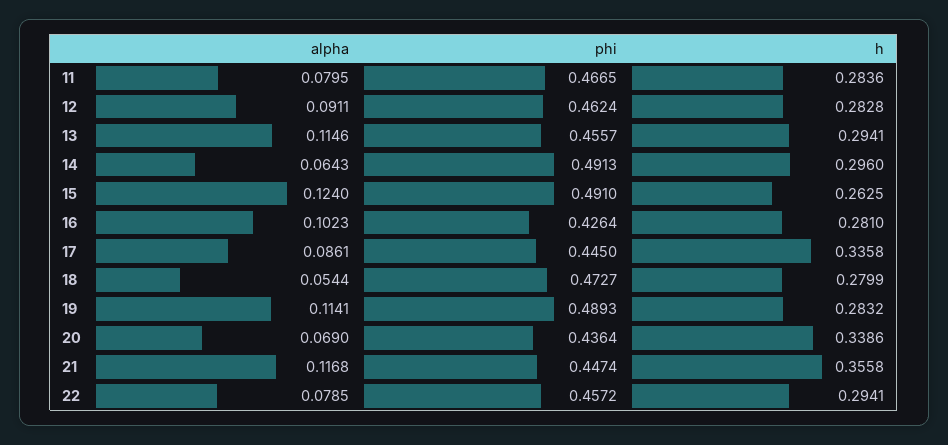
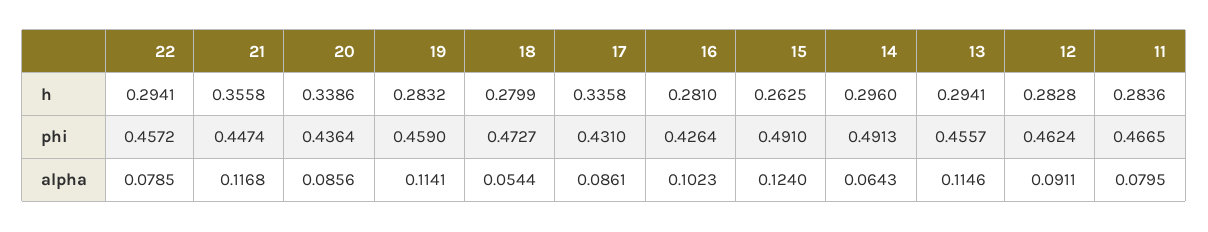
  {
    "alpha": {
      "11": 0.0795,
      "12": 0.0911,
      "13": 0.1146,
      "14": 0.0643,
      "15": 0.124,
      "16": 0.1023,
      "17": 0.0861,
      "18": 0.0544,
      "19": 0.1141,
-     "20": 0.069,
+     "20": 0.0856,
      "21": 0.1168,
      "22": 0.0785
    },
    "phi": {
      "11": 0.4665,
      "12": 0.4624,
      "13": 0.4557,
      "14": 0.4913,
      "15": 0.491,
      "16": 0.4264,
-     "17": 0.445,
+     "17": 0.431,
      "18": 0.4727,
-     "19": 0.4893,
+     "19": 0.459,
      "20": 0.4364,
      "21": 0.4474,
      "22": 0.4572
    },
    "h": {
      "11": 0.2836,
      "12": 0.2828,
      "13": 0.2941,
      "14": 0.296,
      "15": 0.2625,
      "16": 0.281,
      "17": 0.3358,
      "18": 0.2799,
      "19": 0.2832,
      "20": 0.3386,
      "21": 0.3558,
      "22": 0.2941
    }
  }

